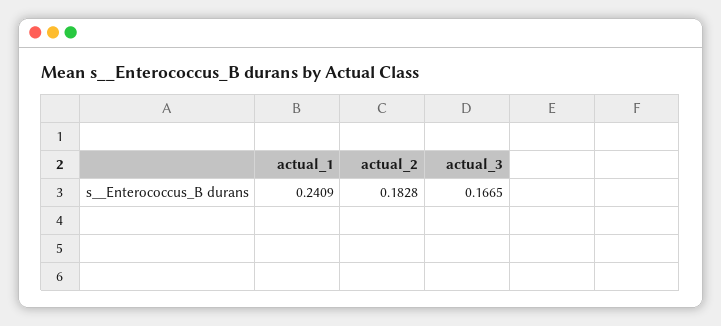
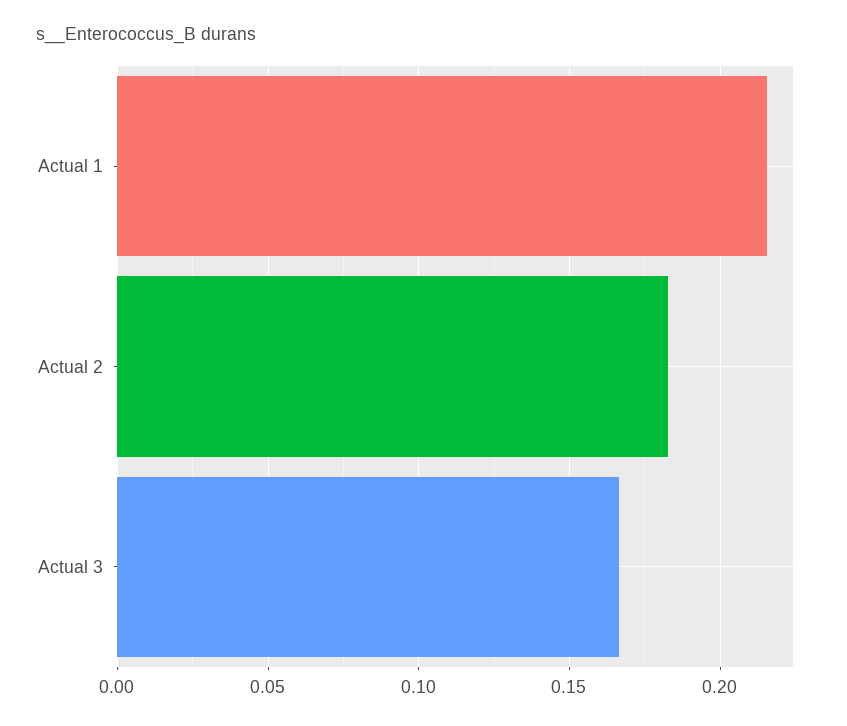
  {
-   "actual_1": 0.2409,
+   "actual_1": 0.215,
    "actual_2": 0.1828,
    "actual_3": 0.1665
  }

